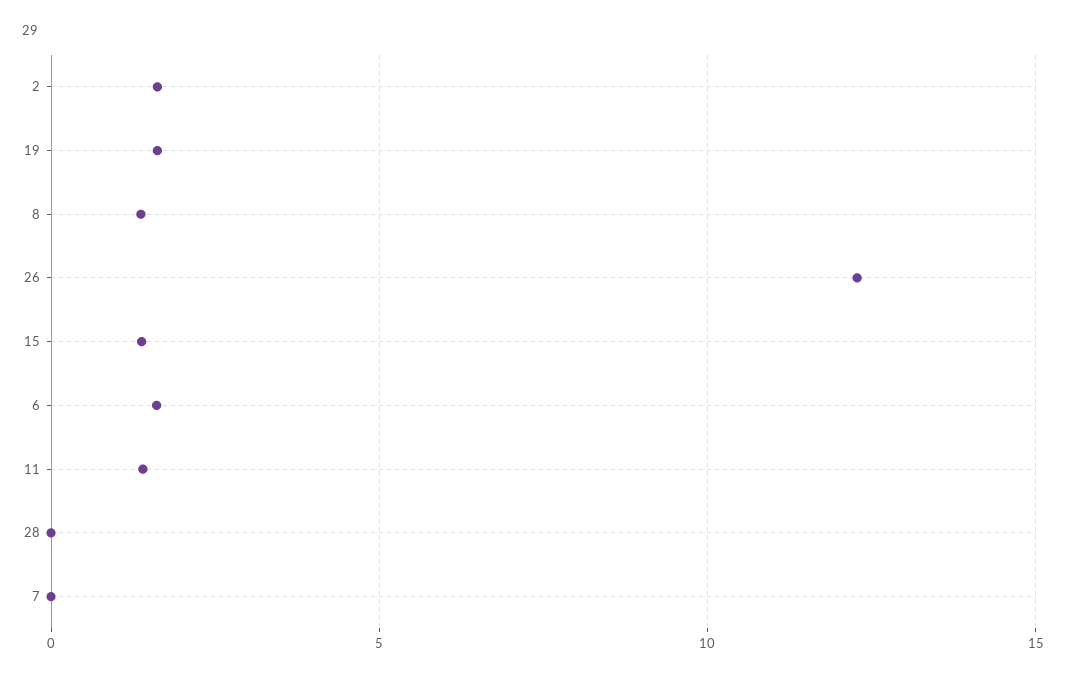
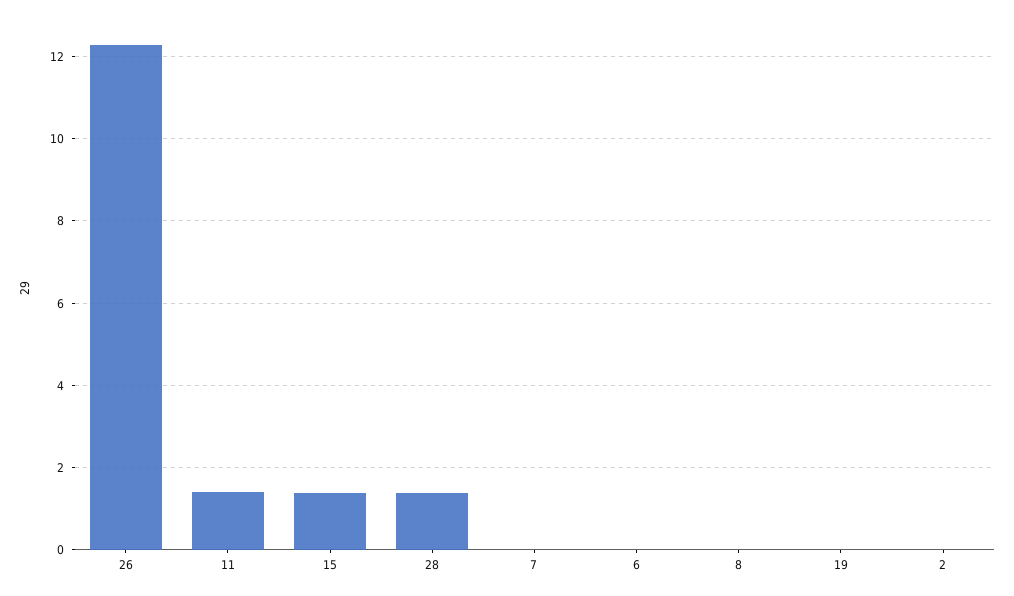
  {
-   "2": 1.5,
+   "2": 0,
-   "19": 1.5,
+   "19": 0,
-   "8": 1.5,
+   "8": 0,
    "26": 12.2,
    "15": 1.4,
-   "6": 1.5,
+   "6": 0,
    "11": 1.4,
-   "28": 0,
+   "28": 1.4,
    "7": 0
  }

